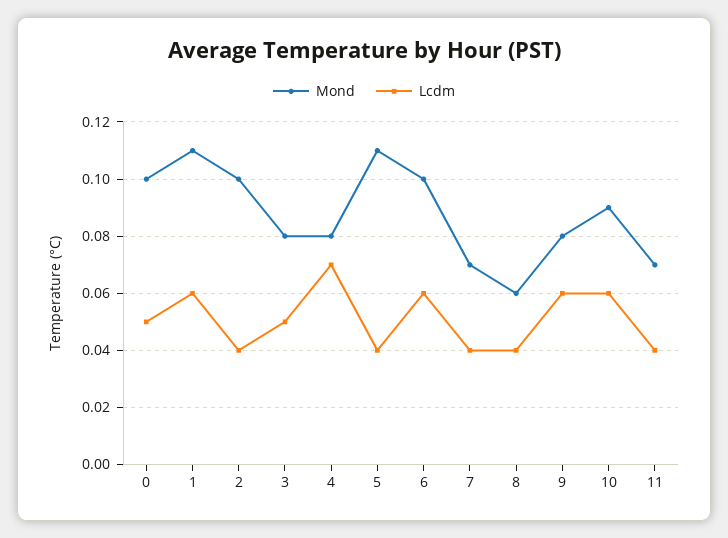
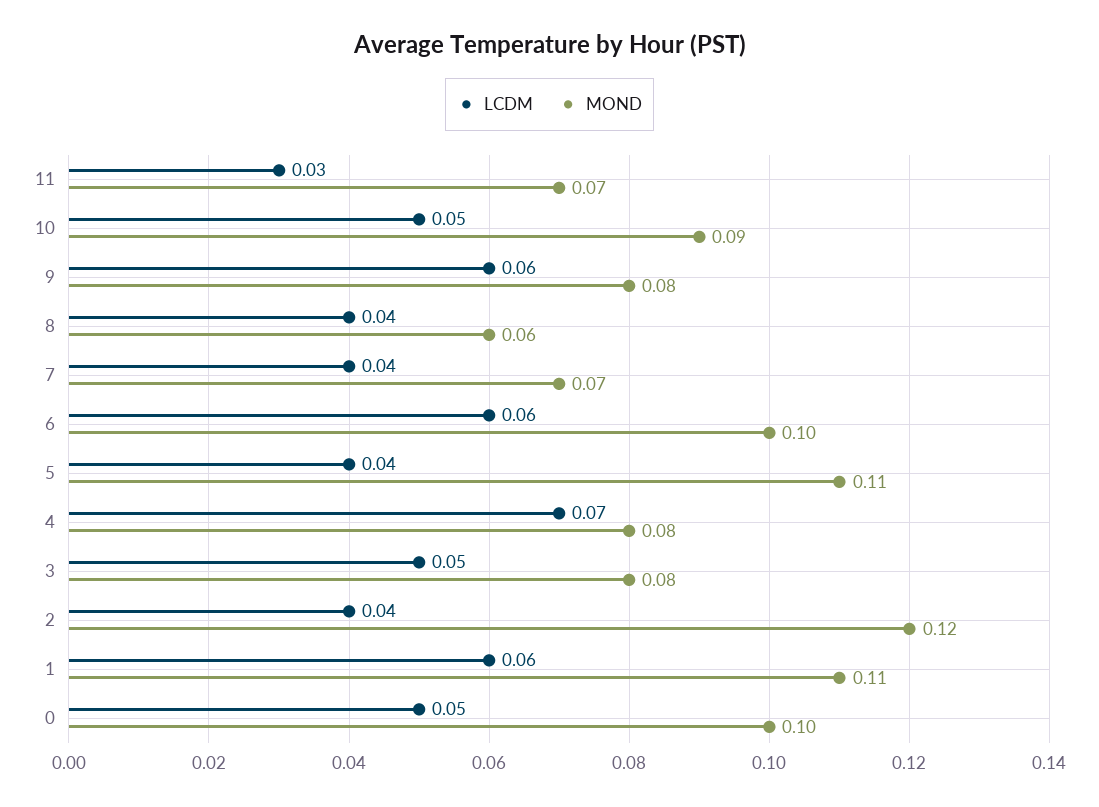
  {
    "Mond": {
      "0": 0.1,
      "1": 0.11,
-     "2": 0.1,
+     "2": 0.12,
      "3": 0.08,
      "4": 0.08,
      "5": 0.11,
      "6": 0.1,
      "7": 0.07,
      "8": 0.06,
      "9": 0.08,
      "10": 0.09,
      "11": 0.07
    },
    "Lcdm": {
      "0": 0.05,
      "1": 0.06,
      "2": 0.04,
      "3": 0.05,
      "4": 0.07,
      "5": 0.04,
      "6": 0.06,
      "7": 0.04,
      "8": 0.04,
      "9": 0.06,
-     "10": 0.06,
+     "10": 0.05,
-     "11": 0.04
+     "11": 0.03
    }
  }

